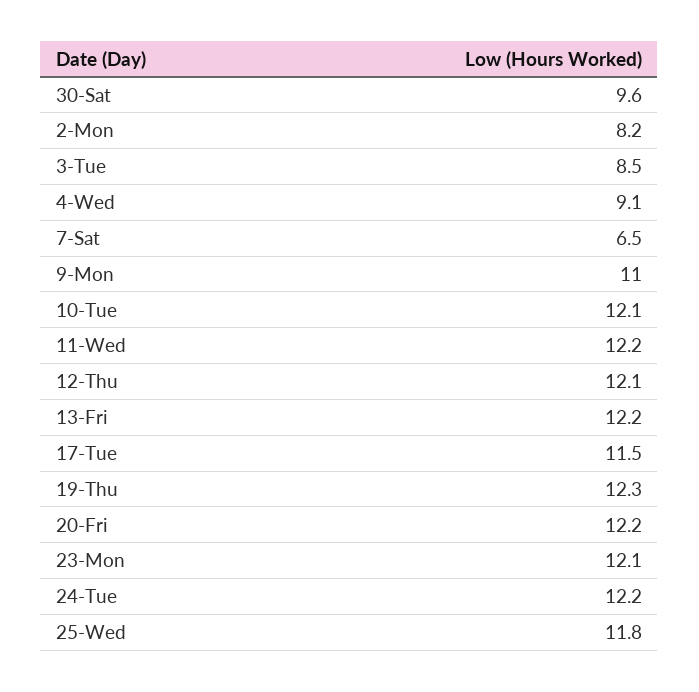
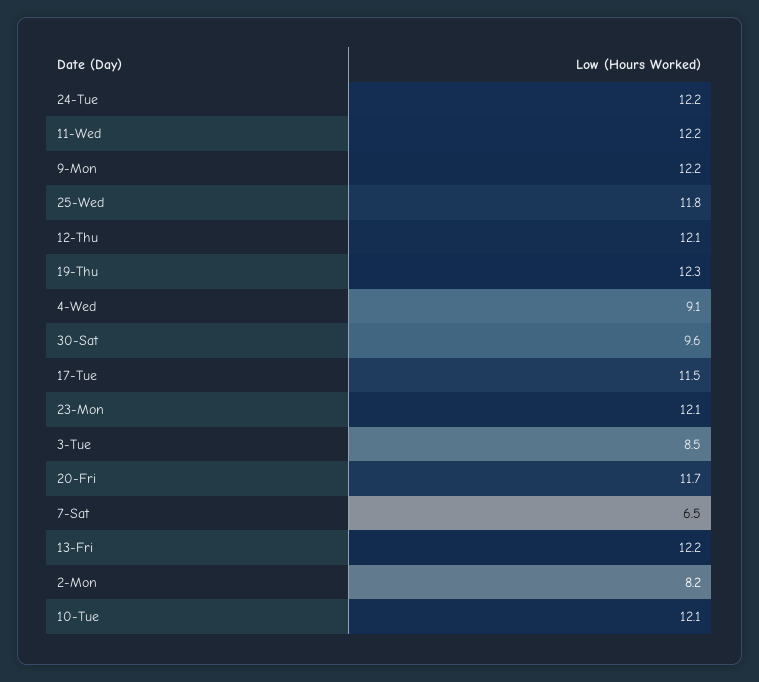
  {
    "30-Sat": 9.6,
    "2-Mon": 8.2,
    "3-Tue": 8.5,
    "4-Wed": 9.1,
    "7-Sat": 6.5,
-   "9-Mon": 11,
+   "9-Mon": 12.2,
    "10-Tue": 12.1,
    "11-Wed": 12.2,
    "12-Thu": 12.1,
    "13-Fri": 12.2,
    "17-Tue": 11.5,
    "19-Thu": 12.3,
-   "20-Fri": 12.2,
+   "20-Fri": 11.7,
    "23-Mon": 12.1,
    "24-Tue": 12.2,
    "25-Wed": 11.8
  }

